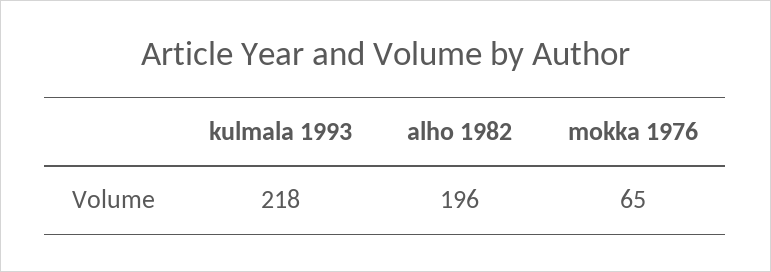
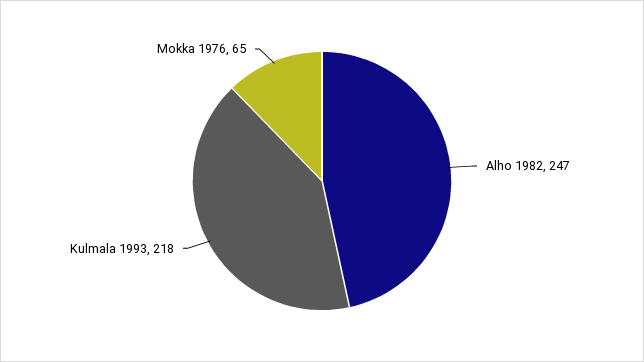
  {
    "kulmala 1993": 218,
-   "alho 1982": 196,
+   "alho 1982": 247,
    "mokka 1976": 65
  }

